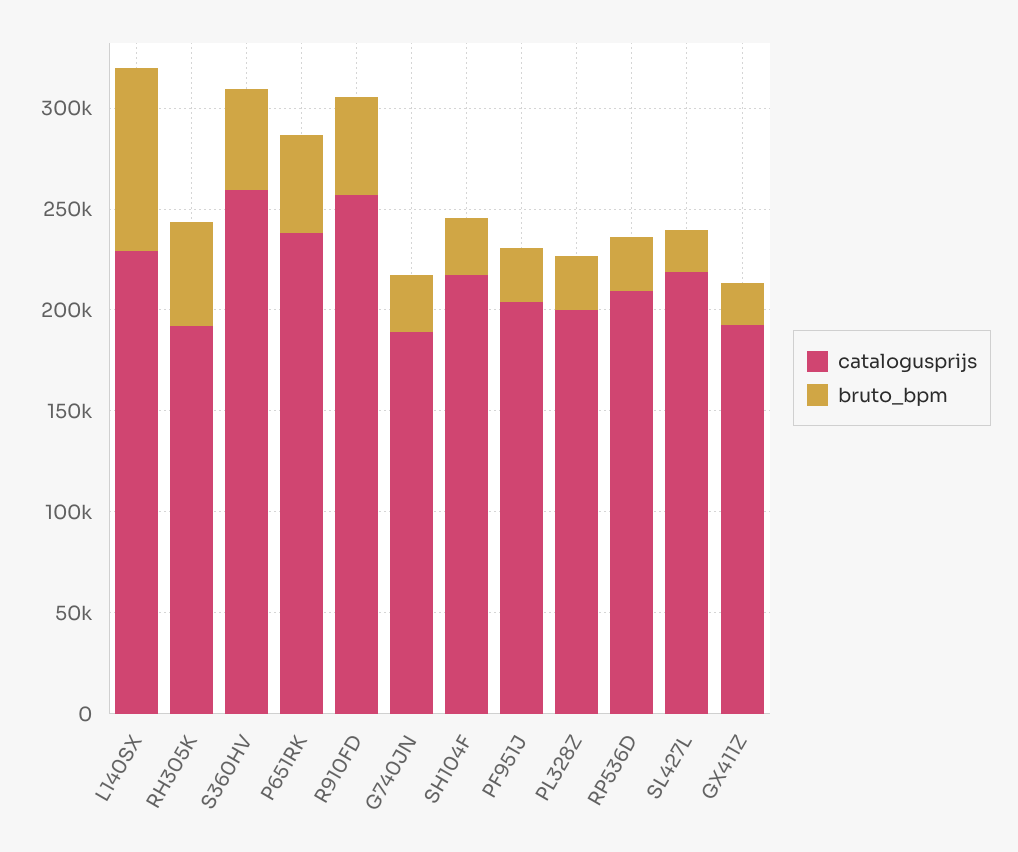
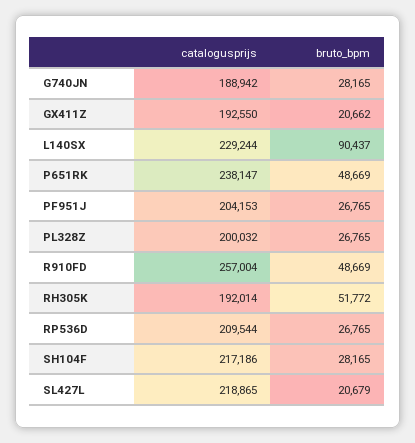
  {
    "catalogusprijs": {
      "L140SX": 229244,
      "RH305K": 192014,
-     "S360HV": 260000,
      "P651RK": 238147,
      "R910FD": 257004,
      "G740JN": 188942,
      "SH104F": 217186,
      "PF951J": 204153,
      "PL328Z": 200032,
      "RP536D": 209544,
      "SL427L": 218865,
      "GX411Z": 192550
    },
    "bruto_bpm": {
      "L140SX": 90437,
      "RH305K": 51772,
-     "S360HV": 50000,
      "P651RK": 48669,
      "R910FD": 48669,
      "G740JN": 28165,
      "SH104F": 28165,
      "PF951J": 26765,
      "PL328Z": 26765,
      "RP536D": 26765,
      "SL427L": 20679,
      "GX411Z": 20662
    }
  }

